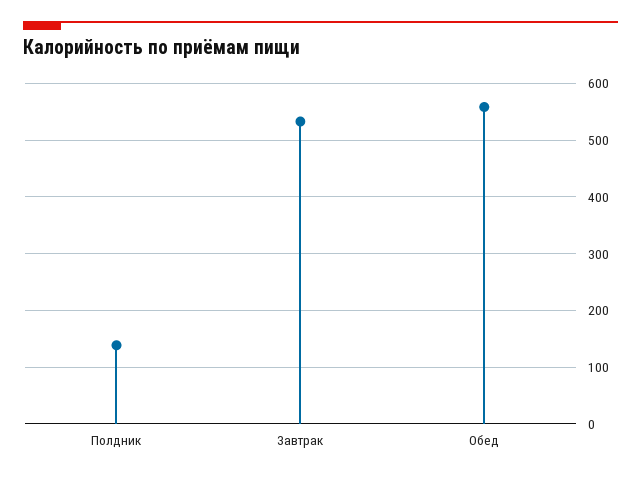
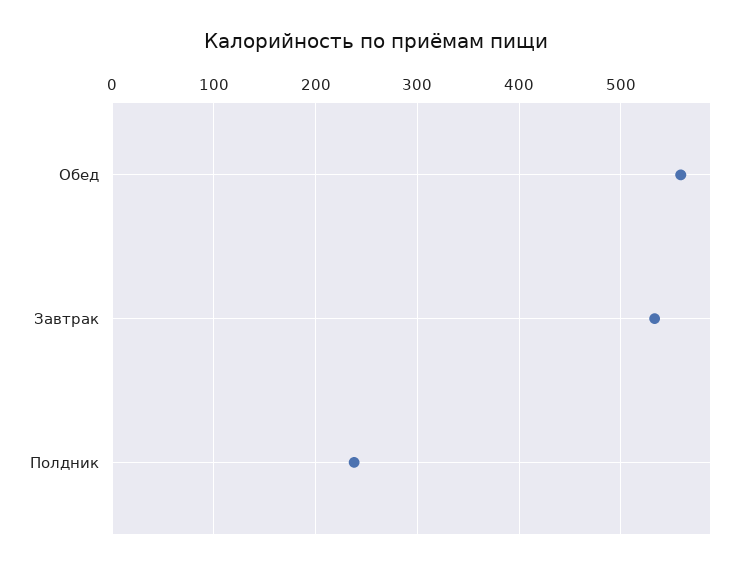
  {
-   "Полдник": 140,
+   "Полдник": 240,
    "Завтрак": 530,
    "Обед": 560
  }

